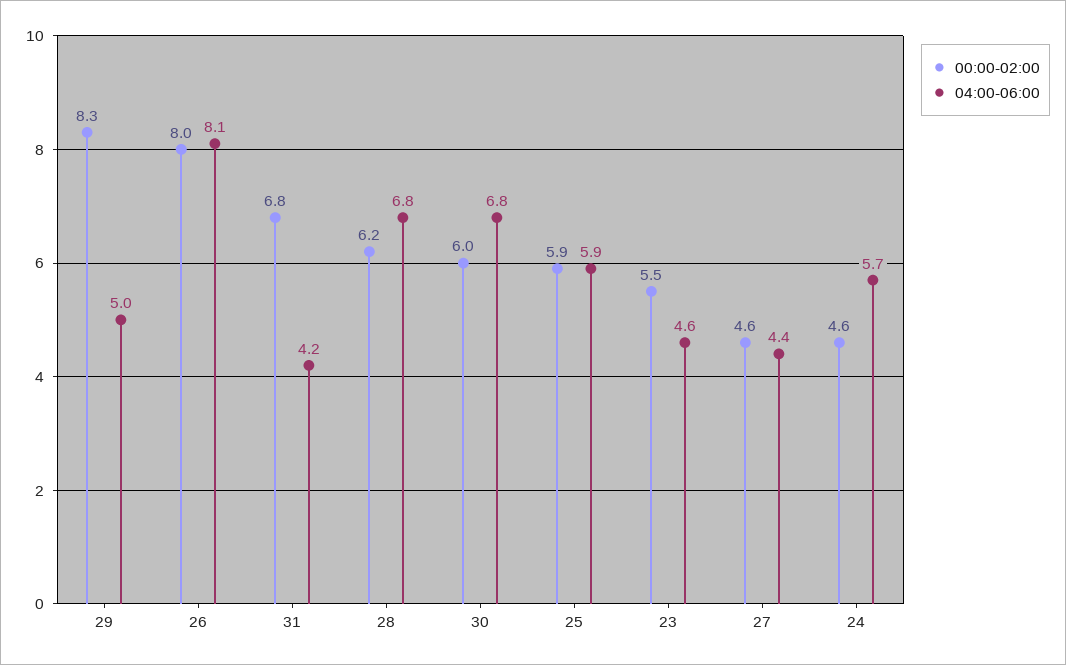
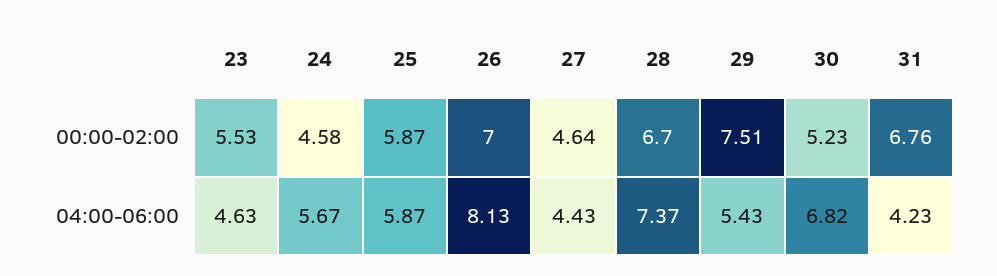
  {
    "00:00-02:00": {
-     "29": 8.3,
+     "29": 7.51,
-     "26": 8,
+     "26": 7,
      "31": 6.76,
-     "28": 6.2,
+     "28": 6.7,
-     "30": 6,
+     "30": 5.23,
      "25": 5.87,
      "23": 5.53,
      "27": 4.64,
      "24": 4.58
    },
    "04:00-06:00": {
-     "29": 5,
+     "29": 5.43,
      "26": 8.13,
      "31": 4.23,
-     "28": 6.8,
+     "28": 7.37,
      "30": 6.82,
      "25": 5.87,
      "23": 4.63,
      "27": 4.43,
      "24": 5.67
    }
  }

